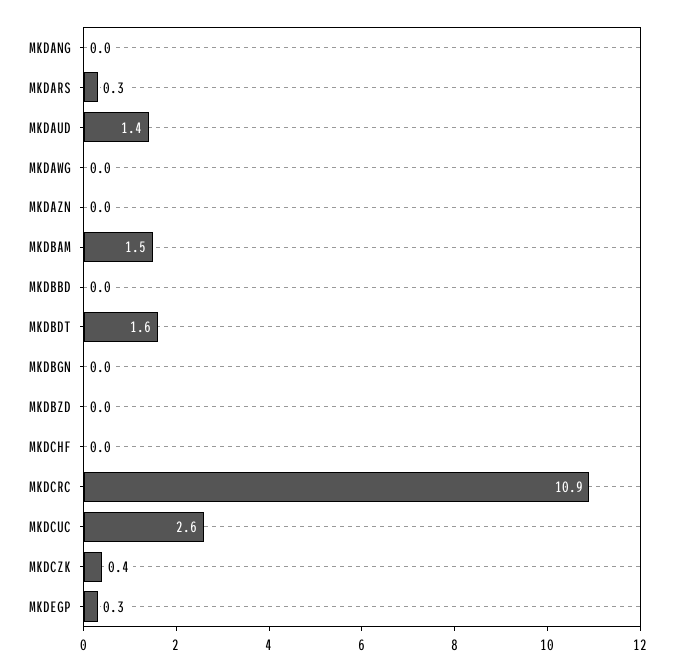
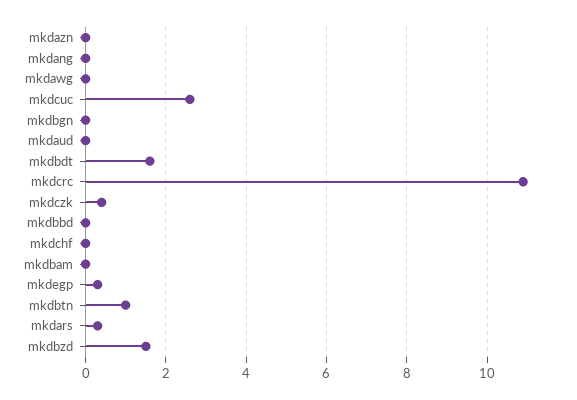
  {
    "MKDANG": 0,
    "MKDARS": 0.3,
-   "MKDAUD": 1.4,
+   "MKDAUD": 0,
    "MKDAWG": 0,
    "MKDAZN": 0,
-   "MKDBAM": 1.5,
+   "MKDBAM": 0,
    "MKDBBD": 0,
    "MKDBDT": 1.6,
    "MKDBGN": 0,
-   "MKDBZD": 0,
+   "MKDBZD": 1.5,
    "MKDCHF": 0,
    "MKDCRC": 10.9,
    "MKDCUC": 2.6,
    "MKDCZK": 0.4,
-   "MKDEGP": 0.3
+   "MKDEGP": 0.3,
+   "mkdbtn": 1
  }

